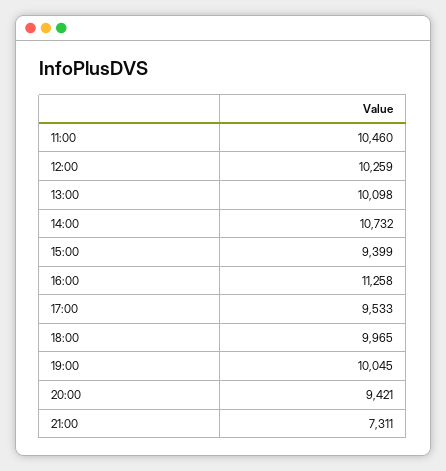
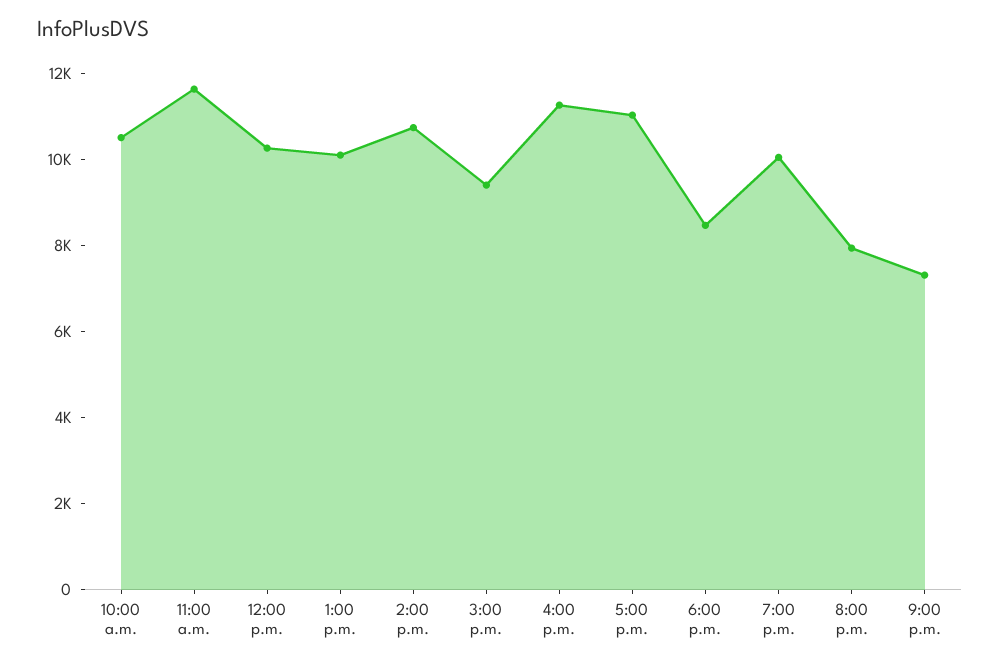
  {
-   "11:00": 10460,
+   "11:00": 11500,
    "12:00": 10259,
    "13:00": 10098,
    "14:00": 10732,
    "15:00": 9399,
    "16:00": 11258,
-   "17:00": 9533,
+   "17:00": 11000,
-   "18:00": 9965,
+   "18:00": 8500,
    "19:00": 10045,
-   "20:00": 9421,
+   "20:00": 8000,
-   "21:00": 7311
+   "21:00": 7311,
+   "10:00 a.m.": 10500
  }

